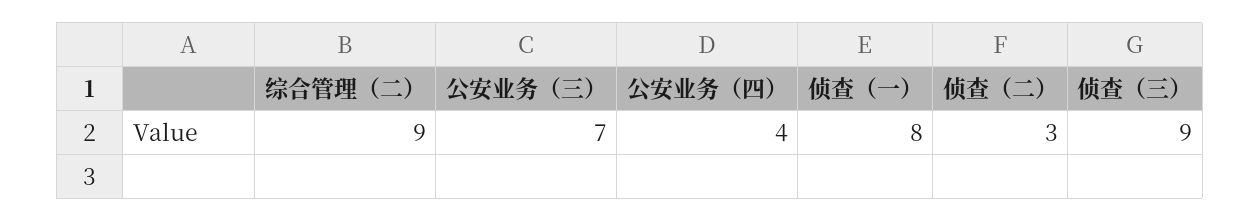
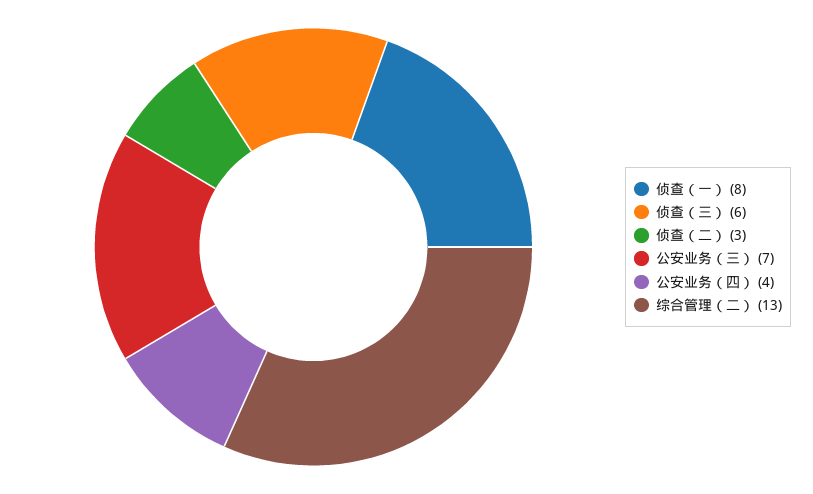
  {
-   "综合管理（二）": 9,
+   "综合管理（二）": 13,
    "公安业务（三）": 7,
    "公安业务（四）": 4,
    "侦查（一）": 8,
    "侦查（二）": 3,
-   "侦查（三）": 9
+   "侦查（三）": 6
  }

